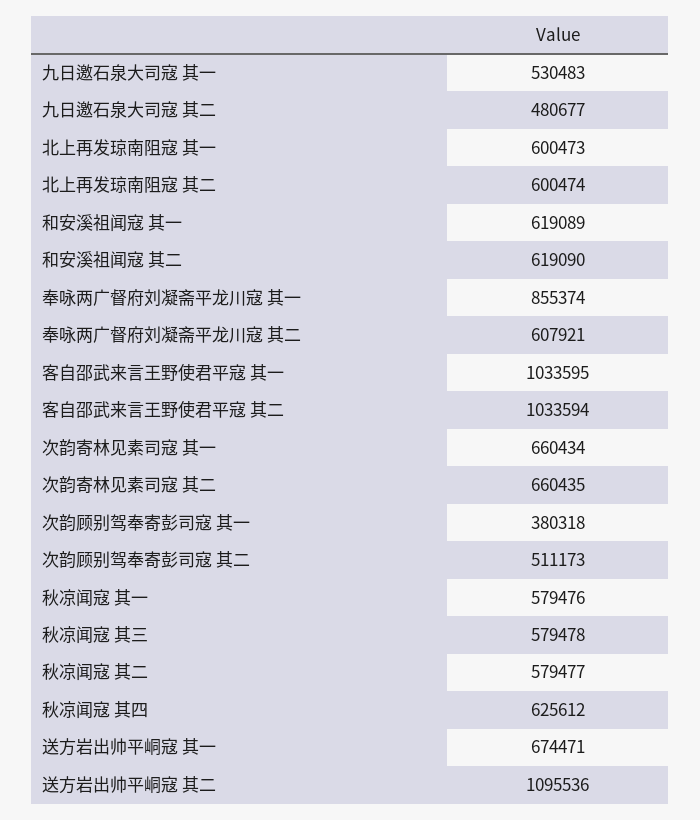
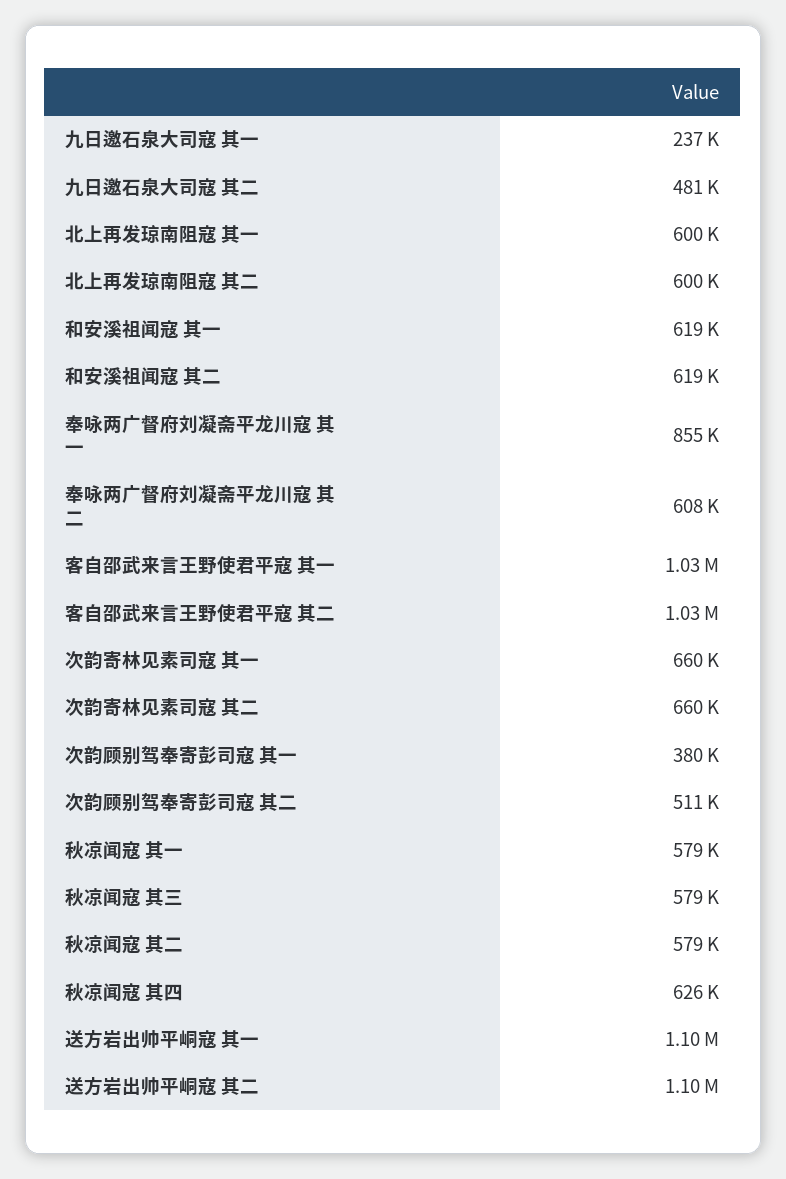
  {
-   "九日邀石泉大司寇 其一": 530483,
+   "九日邀石泉大司寇 其一": 237000,
    "九日邀石泉大司寇 其二": 480677,
    "北上再发琼南阻寇 其一": 600473,
    "北上再发琼南阻寇 其二": 600474,
    "和安溪祖闻寇 其一": 619089,
    "和安溪祖闻寇 其二": 619090,
    "奉咏两广督府刘凝斋平龙川寇 其一": 855374,
    "奉咏两广督府刘凝斋平龙川寇 其二": 607921,
    "客自邵武来言王野使君平寇 其一": 1033595,
    "客自邵武来言王野使君平寇 其二": 1033594,
    "次韵寄林见素司寇 其一": 660434,
    "次韵寄林见素司寇 其二": 660435,
    "次韵顾别驾奉寄彭司寇 其一": 380318,
    "次韵顾别驾奉寄彭司寇 其二": 511173,
    "秋凉闻寇 其一": 579476,
    "秋凉闻寇 其三": 579478,
    "秋凉闻寇 其二": 579477,
    "秋凉闻寇 其四": 625612,
-   "送方岩出帅平峒寇 其一": 674471,
+   "送方岩出帅平峒寇 其一": 1100000,
    "送方岩出帅平峒寇 其二": 1095536
  }

